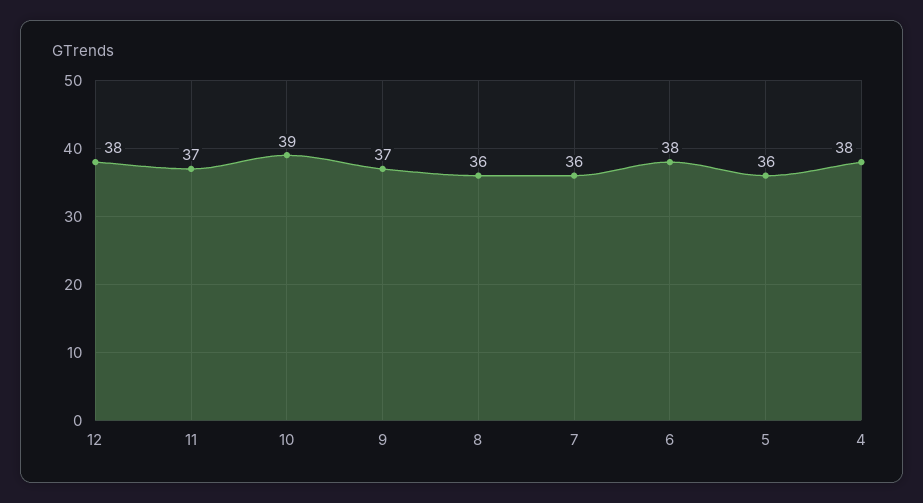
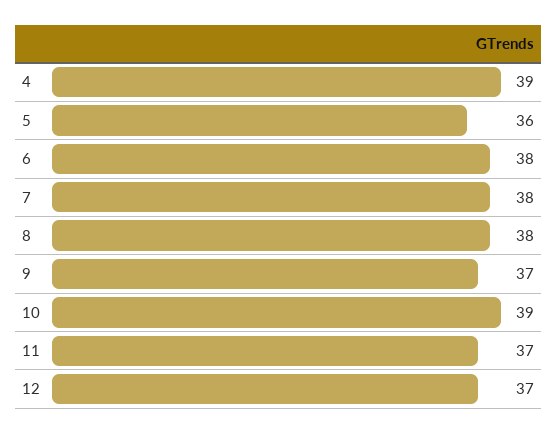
  {
-   "12": 38,
+   "12": 37,
    "11": 37,
    "10": 39,
    "9": 37,
-   "8": 36,
+   "8": 38,
-   "7": 36,
+   "7": 38,
    "6": 38,
    "5": 36,
-   "4": 38
+   "4": 39
  }

